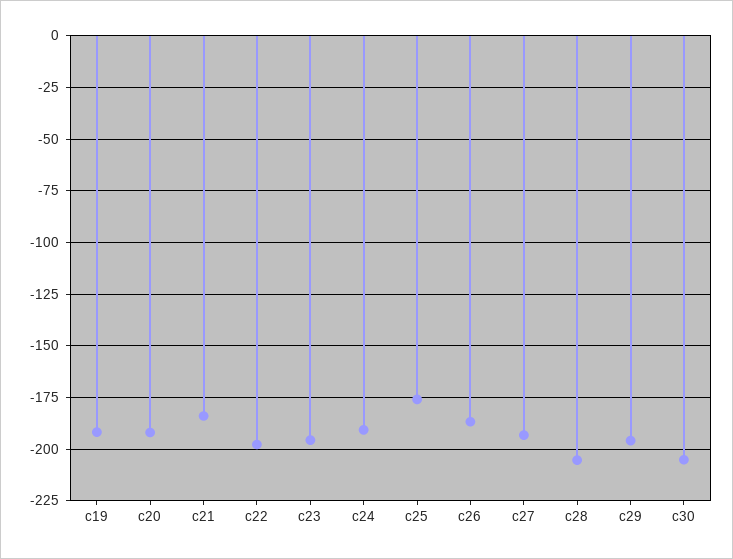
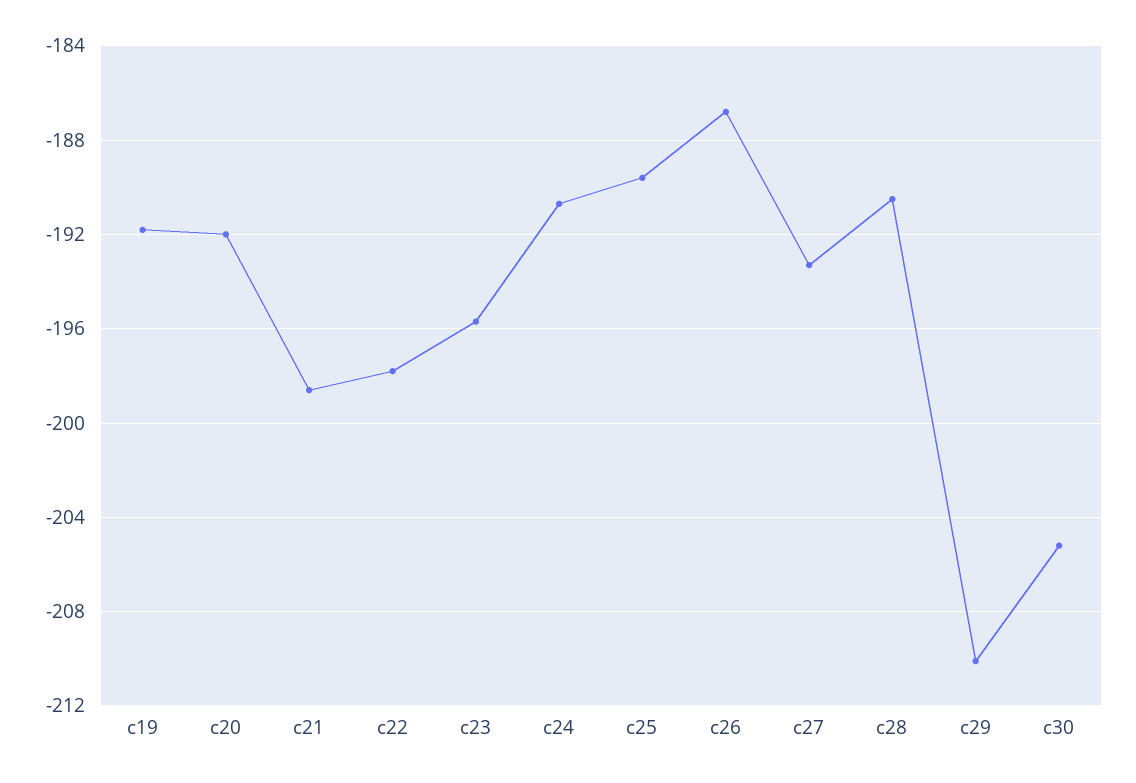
  {
    "c19": -192,
    "c20": -192,
-   "c21": -185,
+   "c21": -198.5,
    "c22": -198,
    "c23": -195.5,
    "c24": -190.5,
-   "c25": -175,
+   "c25": -189.5,
    "c26": -187,
    "c27": -193.5,
-   "c28": -205,
+   "c28": -190.5,
-   "c29": -195,
+   "c29": -210,
    "c30": -205
  }

